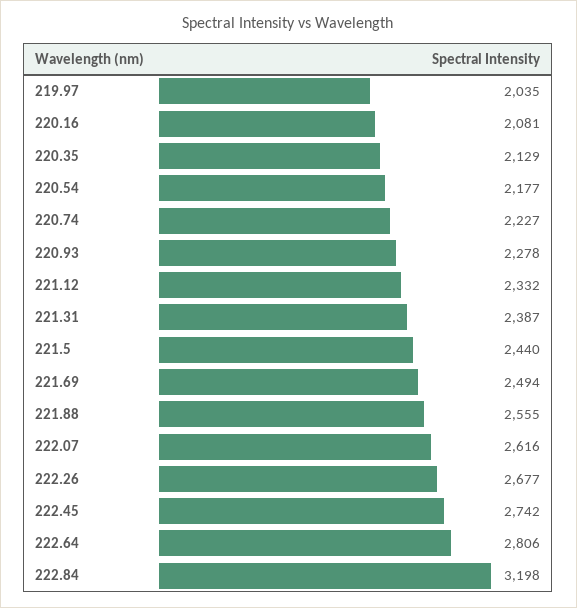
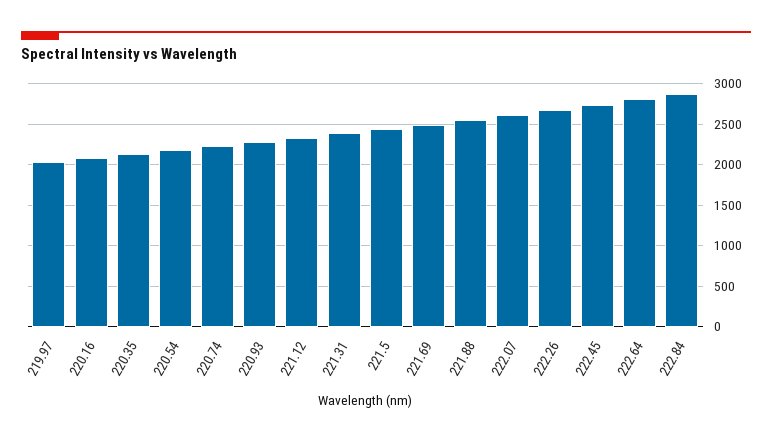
  {
    "219.97": 2035,
    "220.16": 2081,
    "220.35": 2129,
    "220.54": 2177,
    "220.74": 2227,
    "220.93": 2278,
    "221.12": 2332,
    "221.31": 2387,
    "221.5": 2440,
    "221.69": 2494,
    "221.88": 2555,
    "222.07": 2616,
    "222.26": 2677,
    "222.45": 2742,
    "222.64": 2806,
-   "222.84": 3198
+   "222.84": 2900
  }

